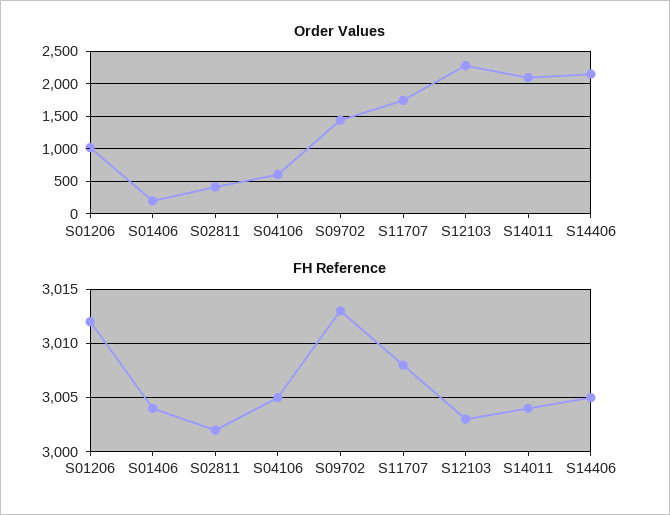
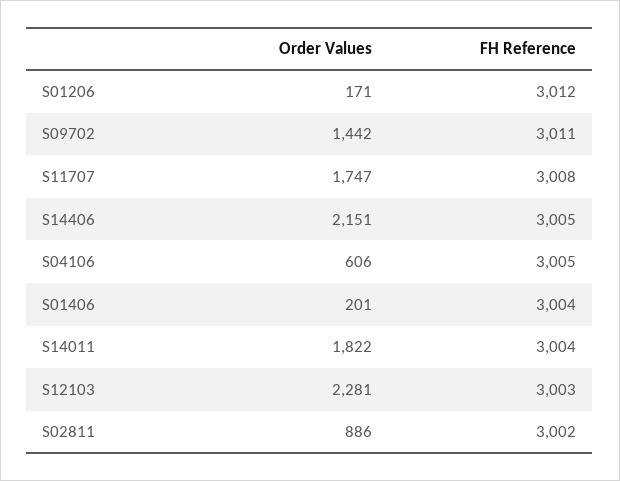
  {
    "Order Values": {
-     "S01206": 1000,
+     "S01206": 171,
      "S01406": 201,
-     "S02811": 400,
+     "S02811": 886,
      "S04106": 606,
      "S09702": 1442,
      "S11707": 1747,
      "S12103": 2281,
-     "S14011": 2100,
+     "S14011": 1822,
      "S14406": 2151
    },
    "FH Reference": {
      "S01206": 3012,
      "S01406": 3004,
      "S02811": 3002,
      "S04106": 3005,
-     "S09702": 3013,
+     "S09702": 3011,
      "S11707": 3008,
      "S12103": 3003,
      "S14011": 3004,
      "S14406": 3005
    }
  }

